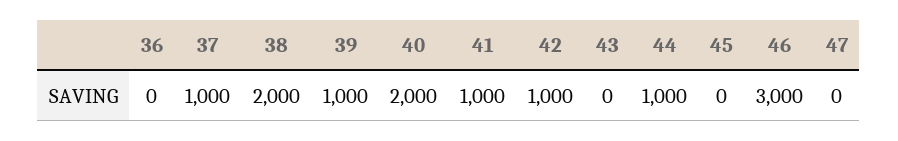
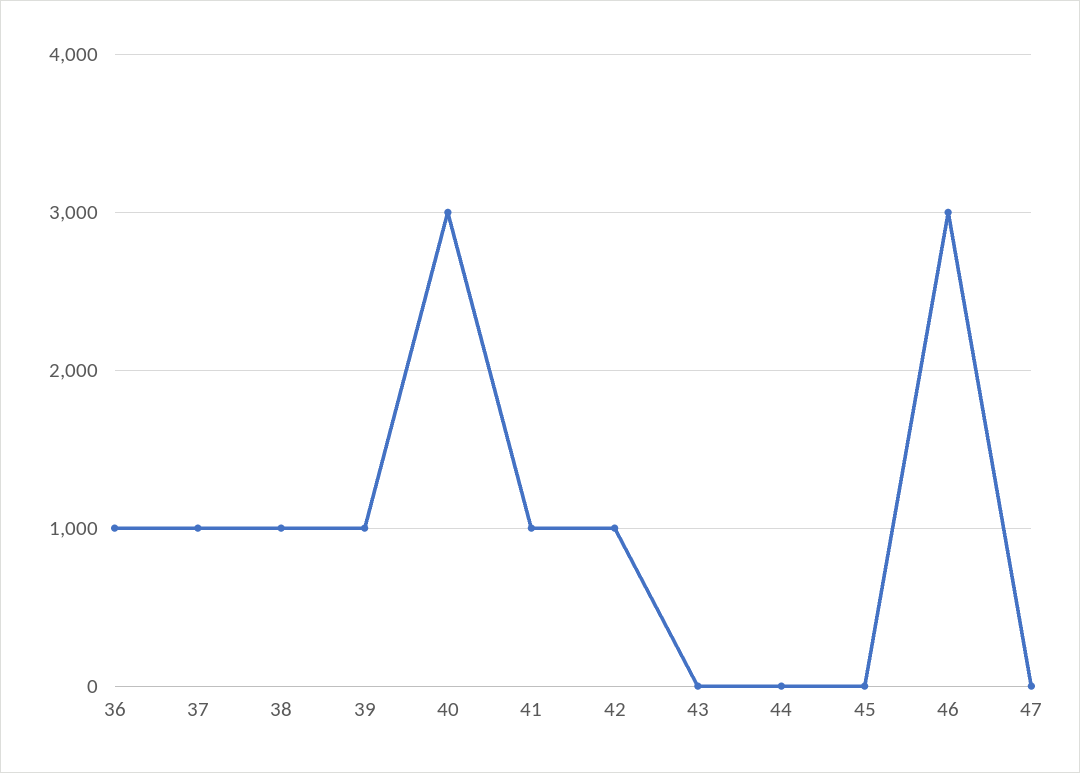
  {
-   "36": 0,
+   "36": 1000,
    "37": 1000,
-   "38": 2000,
+   "38": 1000,
    "39": 1000,
-   "40": 2000,
+   "40": 3000,
    "41": 1000,
    "42": 1000,
    "43": 0,
-   "44": 1000,
+   "44": 0,
    "45": 0,
    "46": 3000,
    "47": 0
  }

